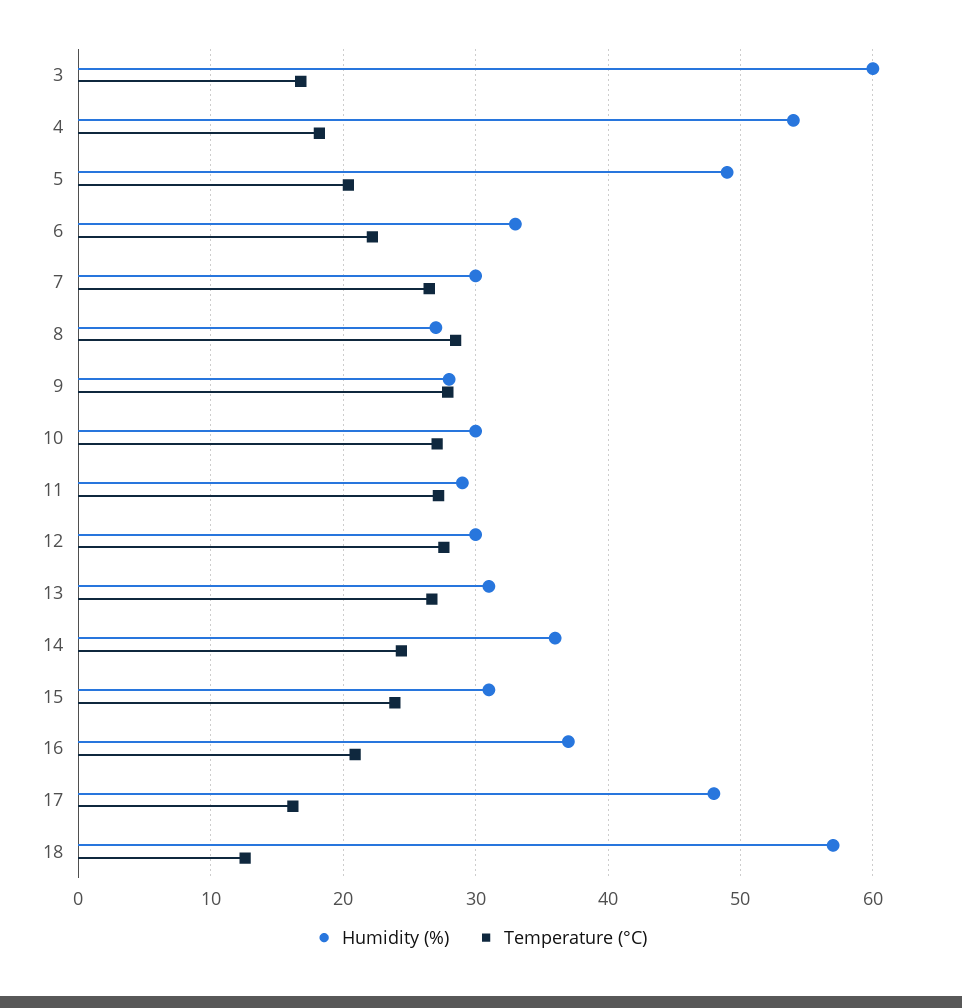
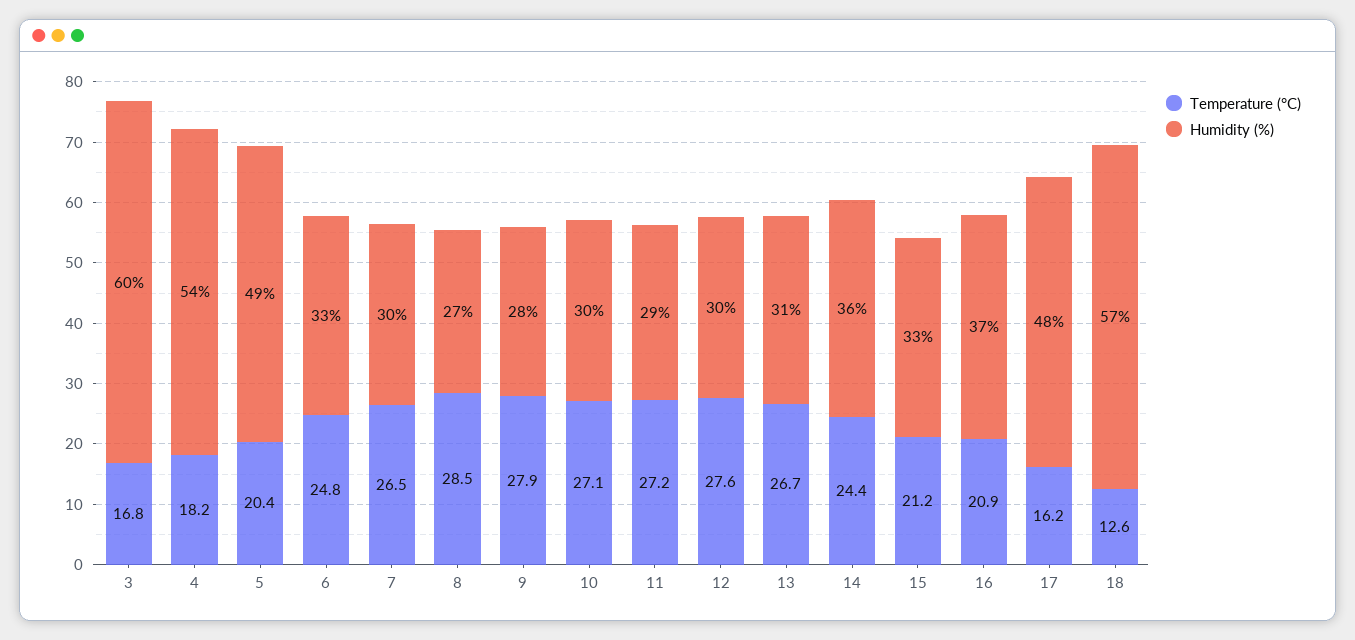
  {
    "Humidity (%)": {
      "3": 60,
      "4": 54,
      "5": 49,
      "6": 33,
      "7": 30,
      "8": 27,
      "9": 28,
      "10": 30,
      "11": 29,
      "12": 30,
      "13": 31,
      "14": 36,
-     "15": 31,
+     "15": 33,
      "16": 37,
      "17": 48,
      "18": 57
    },
    "Temperature (°C)": {
      "3": 16.8,
      "4": 18.2,
      "5": 20.4,
-     "6": 22,
+     "6": 24.8,
      "7": 26.5,
      "8": 28.5,
      "9": 27.9,
      "10": 27.1,
      "11": 27.2,
      "12": 27.6,
      "13": 26.7,
      "14": 24.4,
-     "15": 24,
+     "15": 21.2,
      "16": 20.9,
      "17": 16.2,
      "18": 12.6
    }
  }

